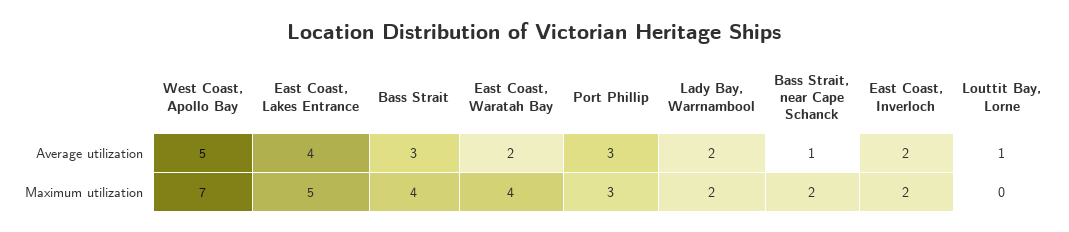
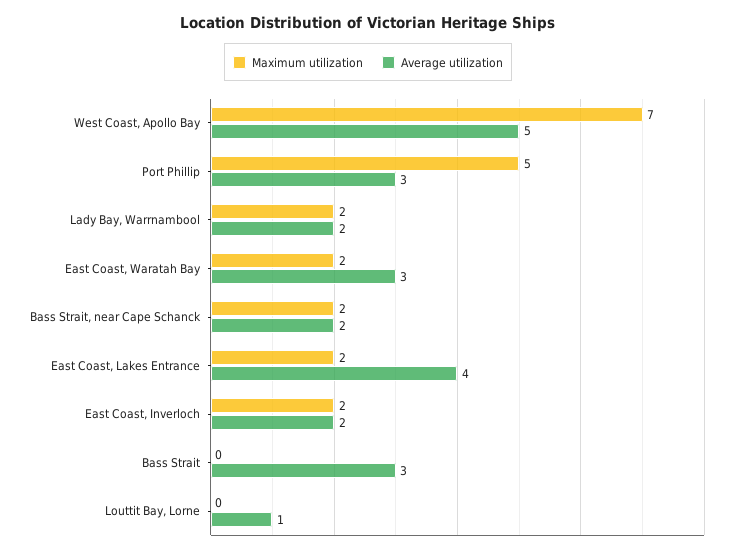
  {
    "Average utilization": {
      "West Coast, Apollo Bay": 5,
      "East Coast, Lakes Entrance": 4,
      "Bass Strait": 3,
-     "East Coast, Waratah Bay": 2,
+     "East Coast, Waratah Bay": 3,
      "Port Phillip": 3,
      "Lady Bay, Warrnambool": 2,
-     "Bass Strait, near Cape Schanck": 1,
+     "Bass Strait, near Cape Schanck": 2,
      "East Coast, Inverloch": 2,
      "Louttit Bay, Lorne": 1
    },
    "Maximum utilization": {
      "West Coast, Apollo Bay": 7,
-     "East Coast, Lakes Entrance": 5,
+     "East Coast, Lakes Entrance": 2,
-     "Bass Strait": 4,
+     "Bass Strait": 0,
-     "East Coast, Waratah Bay": 4,
+     "East Coast, Waratah Bay": 2,
-     "Port Phillip": 3,
+     "Port Phillip": 5,
      "Lady Bay, Warrnambool": 2,
      "Bass Strait, near Cape Schanck": 2,
      "East Coast, Inverloch": 2,
      "Louttit Bay, Lorne": 0
    }
  }

